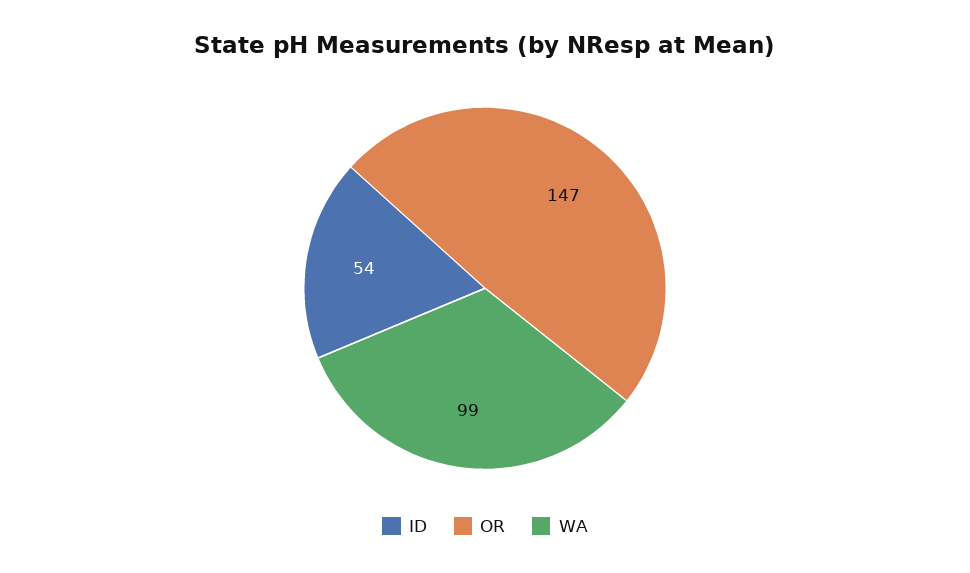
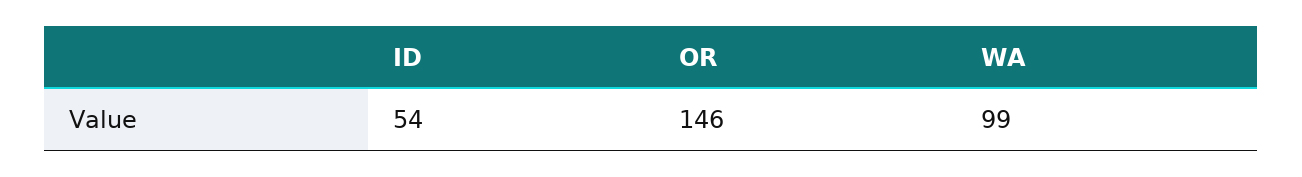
  {
    "ID": 54,
-   "OR": 147,
+   "OR": 146,
    "WA": 99
  }

